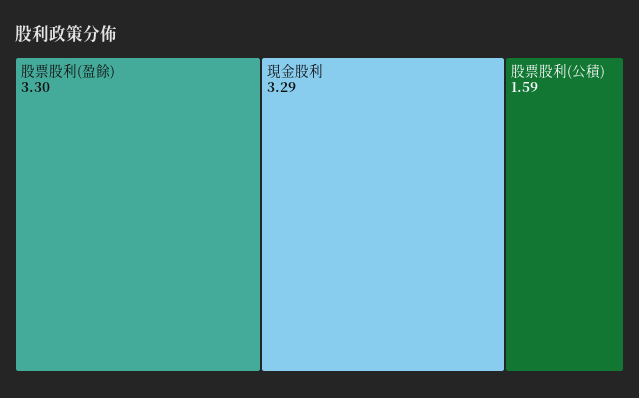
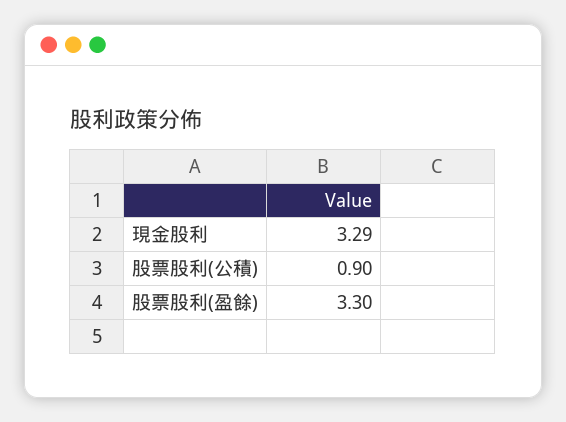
  {
    "股票股利(盈餘)": 3.3,
    "現金股利": 3.29,
-   "股票股利(公積)": 1.59
+   "股票股利(公積)": 0.9
  }

